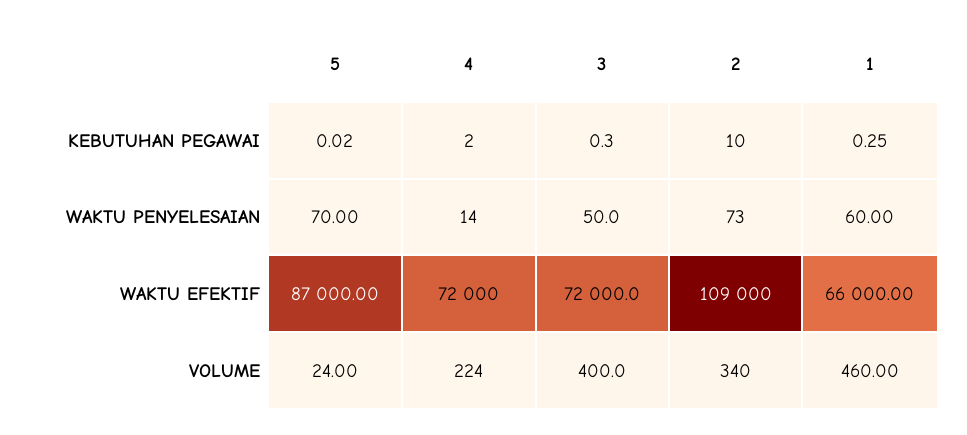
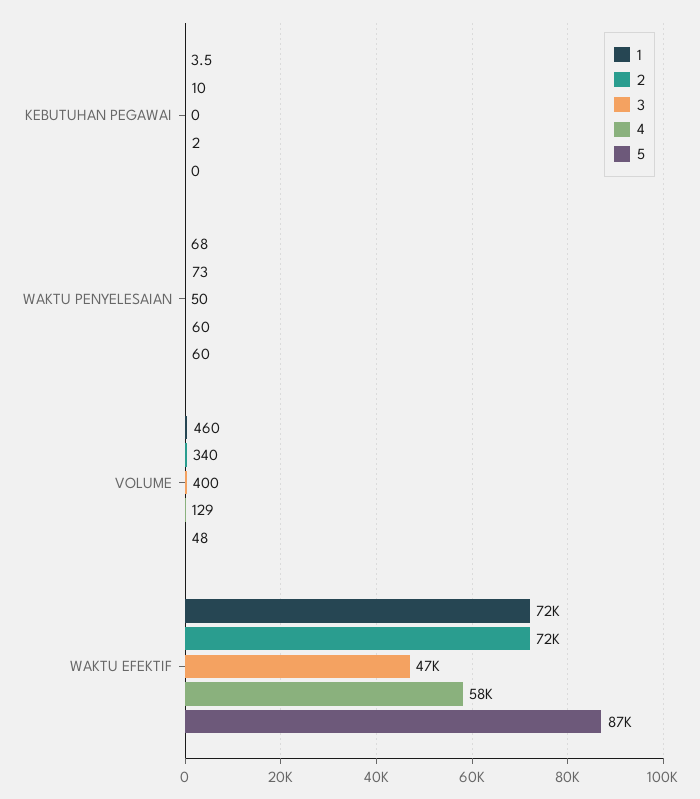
  {
    "5": {
      "KEBUTUHAN PEGAWAI": 0.02,
-     "WAKTU PENYELESAIAN": 70,
+     "WAKTU PENYELESAIAN": 60,
      "WAKTU EFEKTIF": 87000,
-     "VOLUME": 24
+     "VOLUME": 48
    },
    "4": {
      "KEBUTUHAN PEGAWAI": 2,
-     "WAKTU PENYELESAIAN": 14,
+     "WAKTU PENYELESAIAN": 60,
-     "WAKTU EFEKTIF": 72000,
+     "WAKTU EFEKTIF": 58000,
-     "VOLUME": 224
+     "VOLUME": 129
    },
    "3": {
      "KEBUTUHAN PEGAWAI": 0.3,
      "WAKTU PENYELESAIAN": 50,
-     "WAKTU EFEKTIF": 72000,
+     "WAKTU EFEKTIF": 47000,
      "VOLUME": 400
    },
    "2": {
      "KEBUTUHAN PEGAWAI": 10,
      "WAKTU PENYELESAIAN": 73,
-     "WAKTU EFEKTIF": 109000,
+     "WAKTU EFEKTIF": 72000,
      "VOLUME": 340
    },
    "1": {
-     "KEBUTUHAN PEGAWAI": 0.25,
+     "KEBUTUHAN PEGAWAI": 3.5,
-     "WAKTU PENYELESAIAN": 60,
+     "WAKTU PENYELESAIAN": 68,
-     "WAKTU EFEKTIF": 66000,
+     "WAKTU EFEKTIF": 72000,
      "VOLUME": 460
    }
  }

